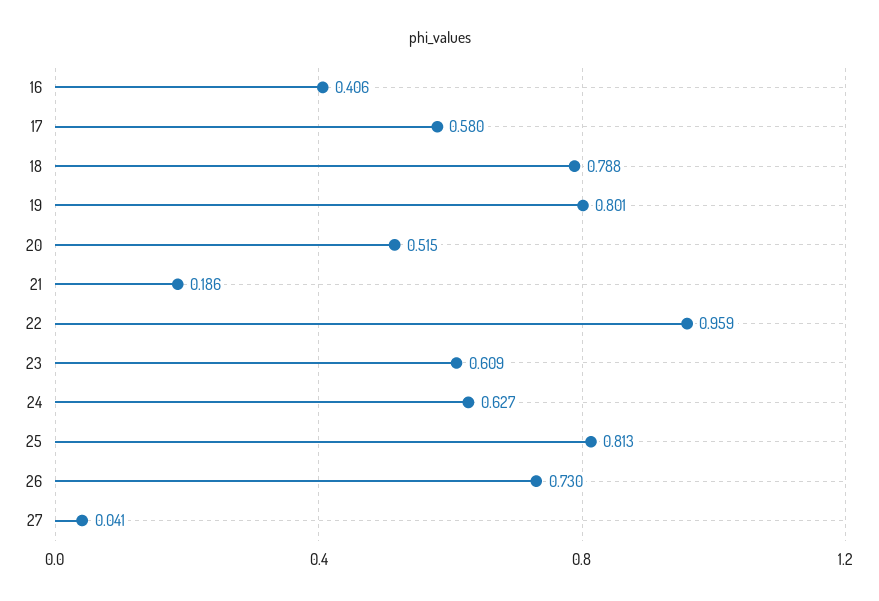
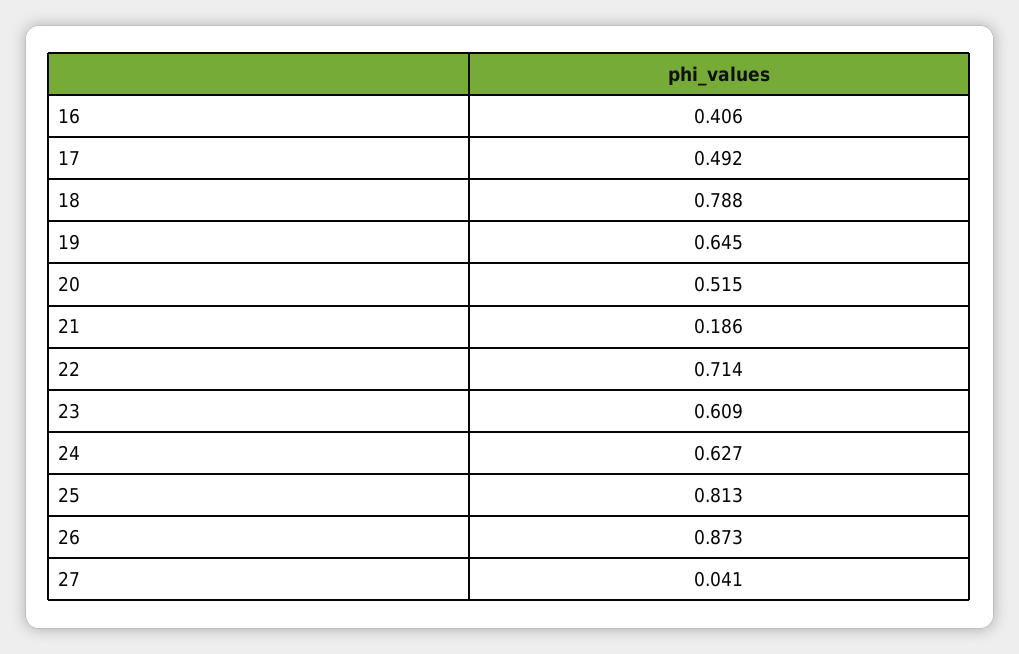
  {
    "16": 0.406,
-   "17": 0.58,
+   "17": 0.492,
    "18": 0.788,
-   "19": 0.801,
+   "19": 0.645,
    "20": 0.515,
    "21": 0.186,
-   "22": 0.959,
+   "22": 0.714,
    "23": 0.609,
    "24": 0.627,
    "25": 0.813,
-   "26": 0.73,
+   "26": 0.873,
    "27": 0.041
  }

